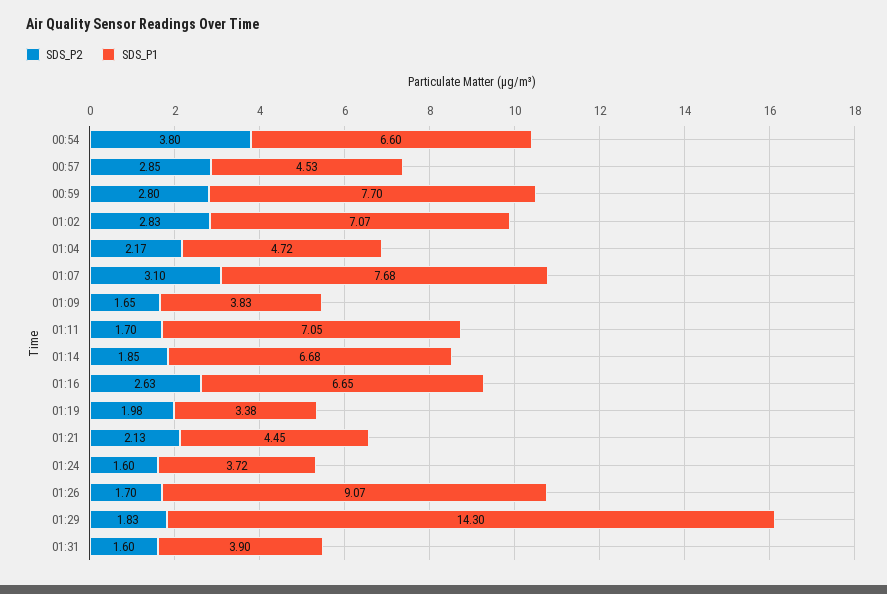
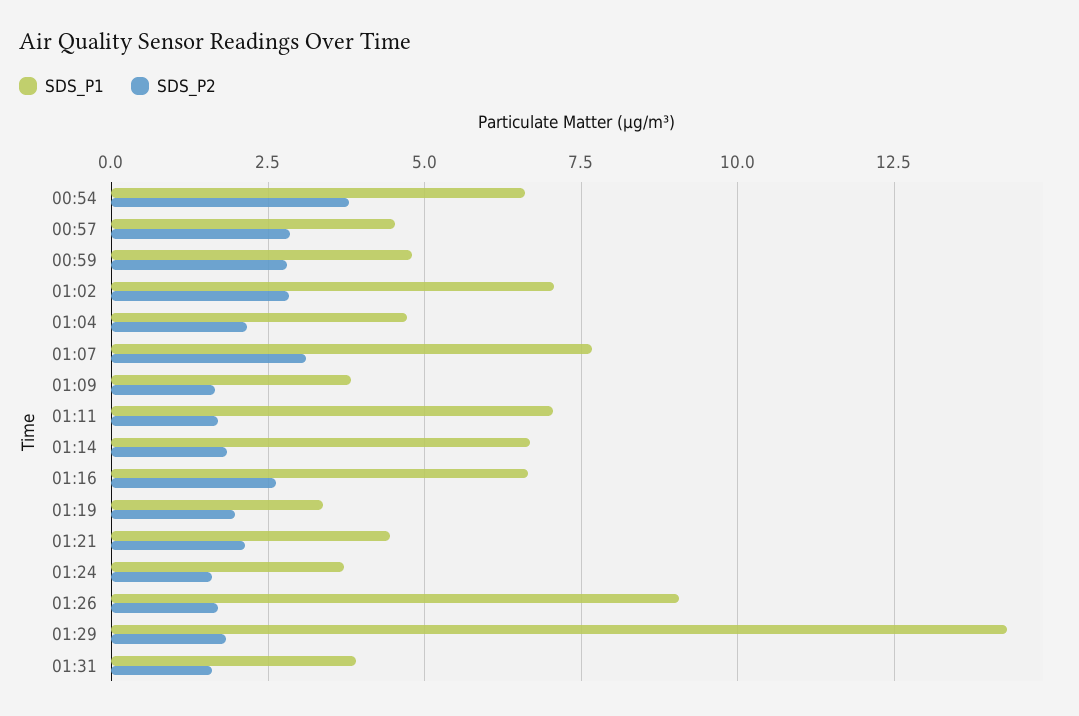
  {
    "SDS_P2": {
      "00:54": 3.8,
      "00:57": 2.85,
      "00:59": 2.8,
      "01:02": 2.83,
      "01:04": 2.17,
      "01:07": 3.1,
      "01:09": 1.65,
      "01:11": 1.7,
      "01:14": 1.85,
      "01:16": 2.63,
      "01:19": 1.98,
      "01:21": 2.13,
      "01:24": 1.6,
      "01:26": 1.7,
      "01:29": 1.83,
      "01:31": 1.6
    },
    "SDS_P1": {
      "00:54": 6.6,
      "00:57": 4.53,
-     "00:59": 7.7,
+     "00:59": 4.75,
      "01:02": 7.07,
      "01:04": 4.72,
      "01:07": 7.68,
      "01:09": 3.83,
      "01:11": 7.05,
      "01:14": 6.68,
      "01:16": 6.65,
      "01:19": 3.38,
      "01:21": 4.45,
      "01:24": 3.72,
      "01:26": 9.07,
      "01:29": 14.3,
      "01:31": 3.9
    }
  }

